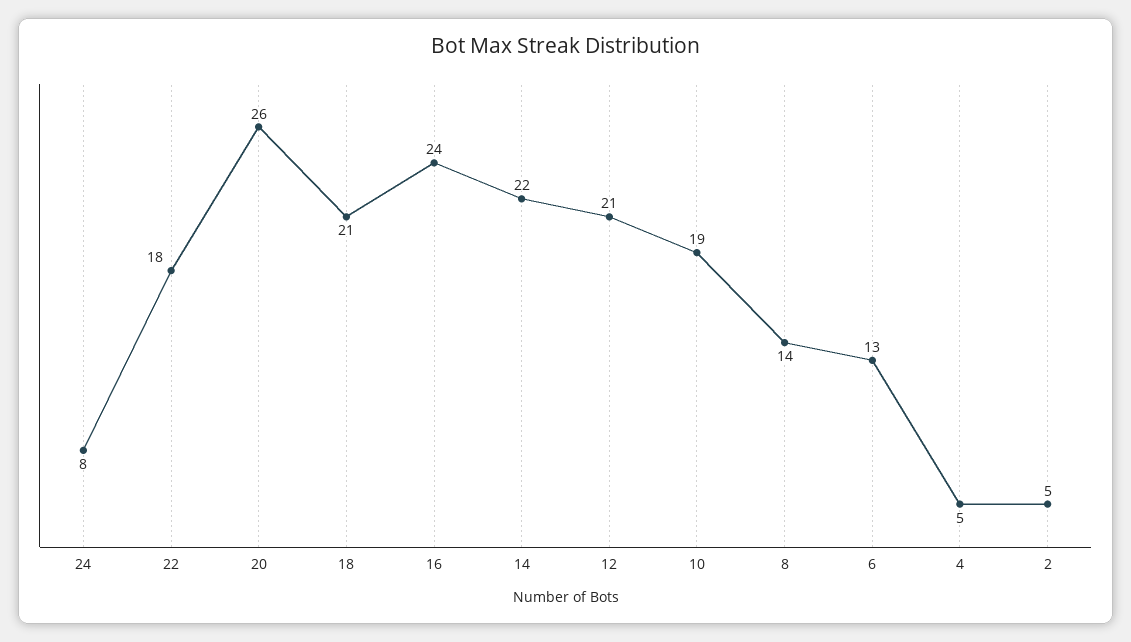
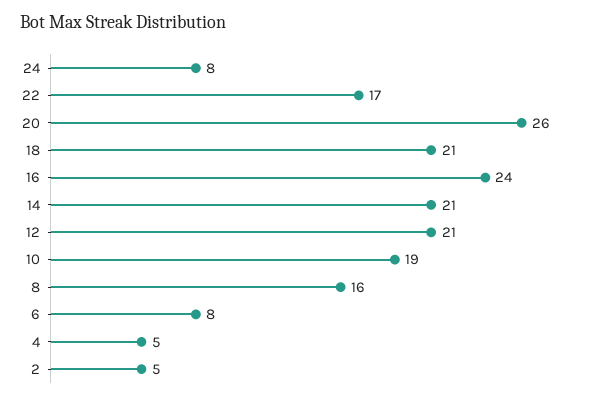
  {
    "24": 8,
-   "22": 18,
+   "22": 17,
    "20": 26,
    "18": 21,
    "16": 24,
-   "14": 22,
+   "14": 21,
    "12": 21,
    "10": 19,
-   "8": 14,
+   "8": 16,
-   "6": 13,
+   "6": 8,
    "4": 5,
    "2": 5
  }

